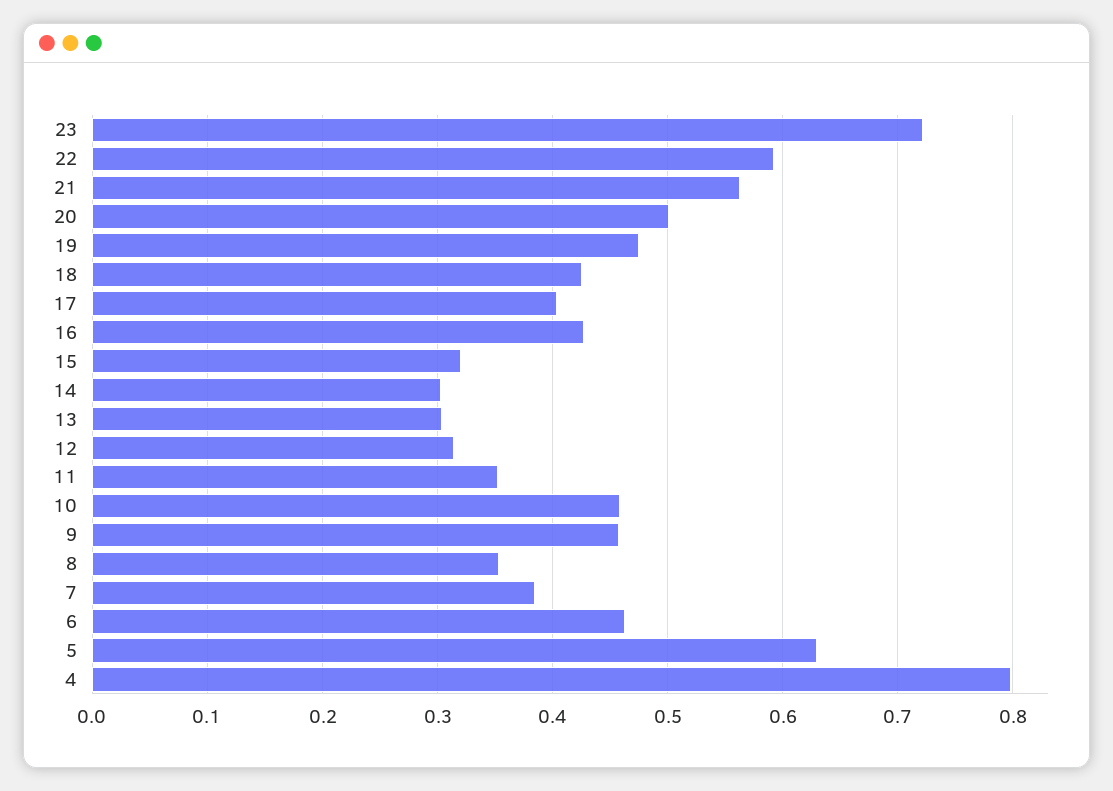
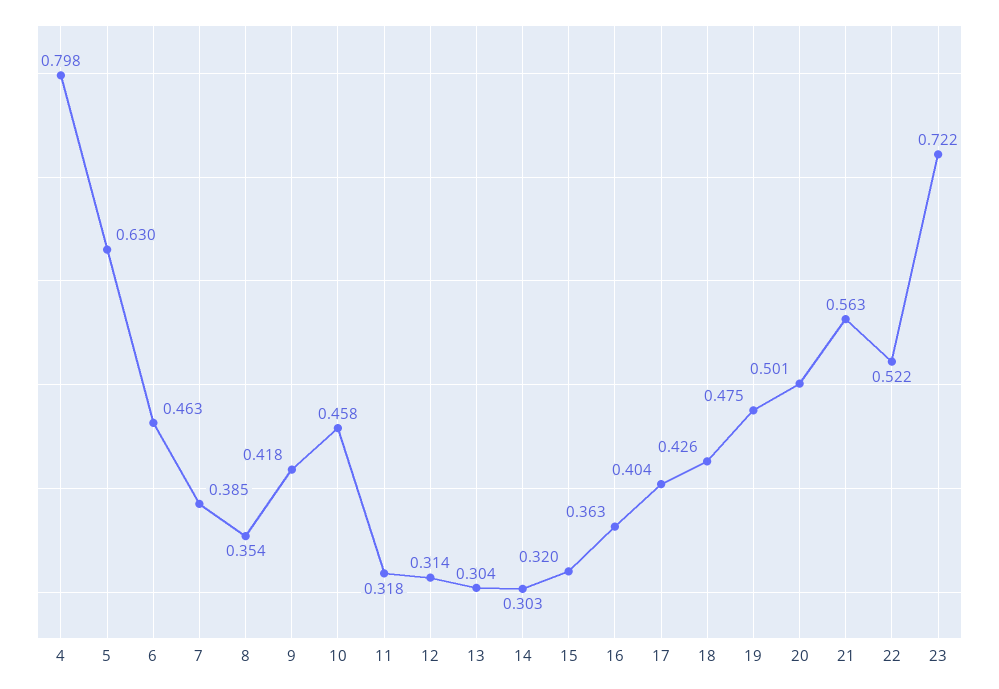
  {
    "23": 0.722,
-   "22": 0.59,
+   "22": 0.522,
    "21": 0.563,
    "20": 0.501,
    "19": 0.475,
    "18": 0.426,
    "17": 0.404,
-   "16": 0.43,
+   "16": 0.363,
    "15": 0.32,
    "14": 0.303,
    "13": 0.304,
    "12": 0.314,
-   "11": 0.35,
+   "11": 0.318,
    "10": 0.458,
-   "9": 0.46,
+   "9": 0.418,
    "8": 0.354,
    "7": 0.385,
    "6": 0.463,
    "5": 0.63,
    "4": 0.798
  }

